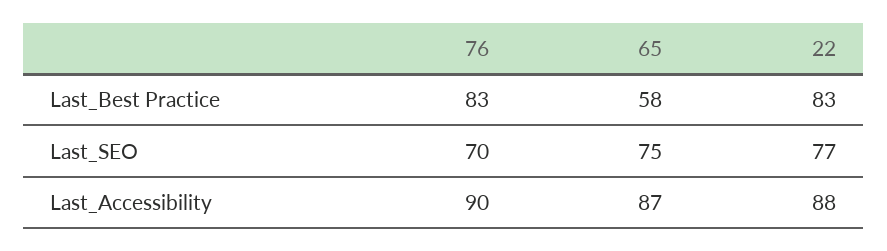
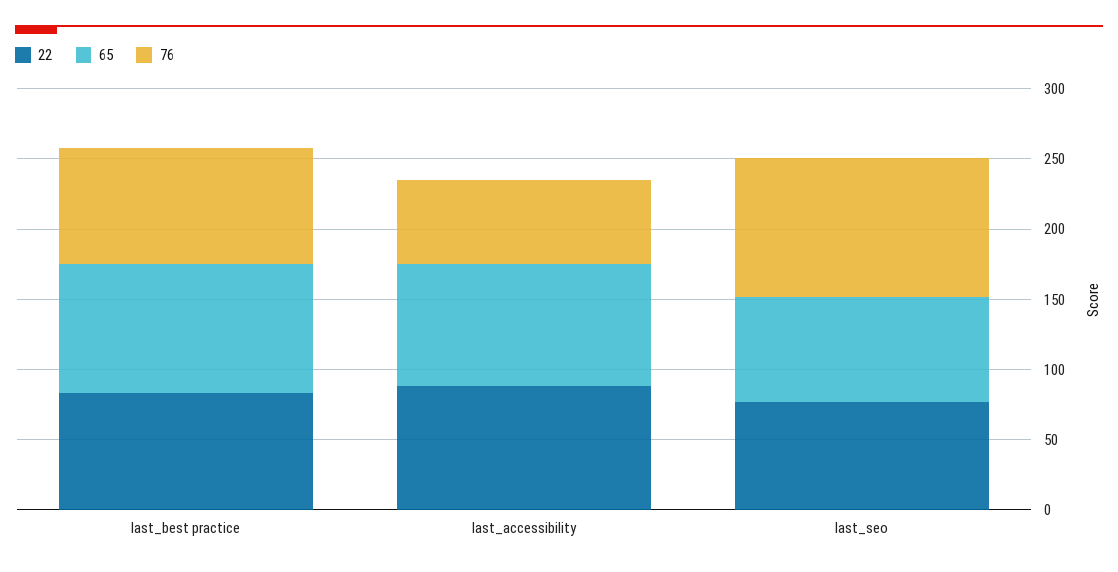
  {
    "76": {
      "Last_Best Practice": 83,
-     "Last_SEO": 70,
+     "Last_SEO": 100,
-     "Last_Accessibility": 90
+     "Last_Accessibility": 60
    },
    "65": {
-     "Last_Best Practice": 58,
+     "Last_Best Practice": 90,
      "Last_SEO": 75,
      "Last_Accessibility": 87
    },
    "22": {
      "Last_Best Practice": 83,
      "Last_SEO": 77,
      "Last_Accessibility": 88
    }
  }

